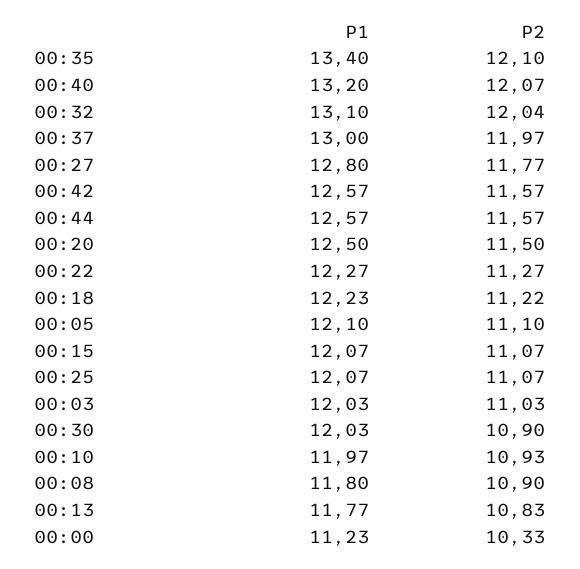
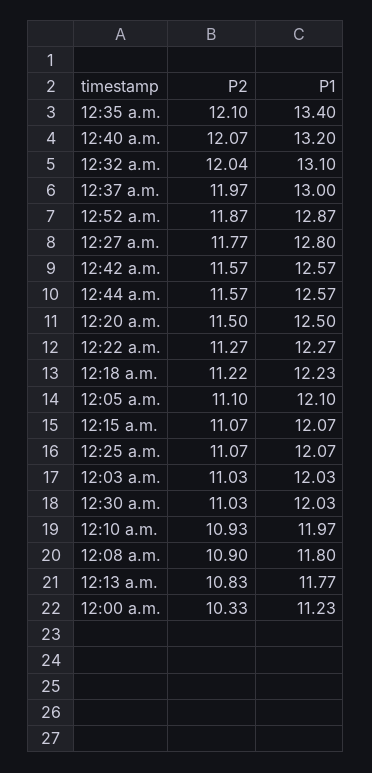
  {
    "P1": {
      "00:35": 13.4,
      "00:40": 13.2,
      "00:32": 13.1,
      "00:37": 13,
      "00:27": 12.8,
      "00:42": 12.57,
      "00:44": 12.57,
      "00:20": 12.5,
      "00:22": 12.27,
      "00:18": 12.23,
      "00:05": 12.1,
      "00:15": 12.07,
      "00:25": 12.07,
      "00:03": 12.03,
      "00:30": 12.03,
      "00:10": 11.97,
      "00:08": 11.8,
      "00:13": 11.77,
-     "00:00": 11.23
+     "00:00": 11.23,
+     "12:52 a.m.": 12.87
    },
    "P2": {
      "00:35": 12.1,
      "00:40": 12.07,
      "00:32": 12.04,
      "00:37": 11.97,
      "00:27": 11.77,
      "00:42": 11.57,
      "00:44": 11.57,
      "00:20": 11.5,
      "00:22": 11.27,
      "00:18": 11.22,
      "00:05": 11.1,
      "00:15": 11.07,
      "00:25": 11.07,
      "00:03": 11.03,
-     "00:30": 10.9,
+     "00:30": 11.03,
      "00:10": 10.93,
      "00:08": 10.9,
      "00:13": 10.83,
-     "00:00": 10.33
+     "00:00": 10.33,
+     "12:52 a.m.": 11.87
    }
  }

